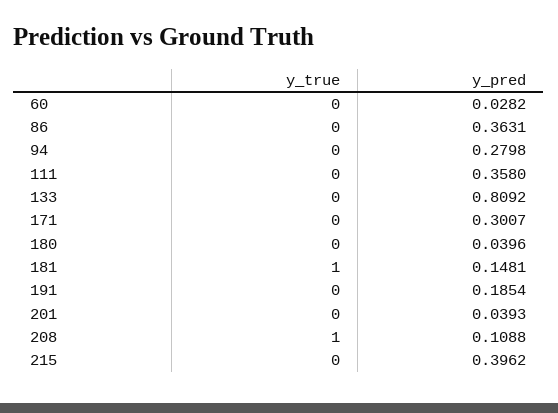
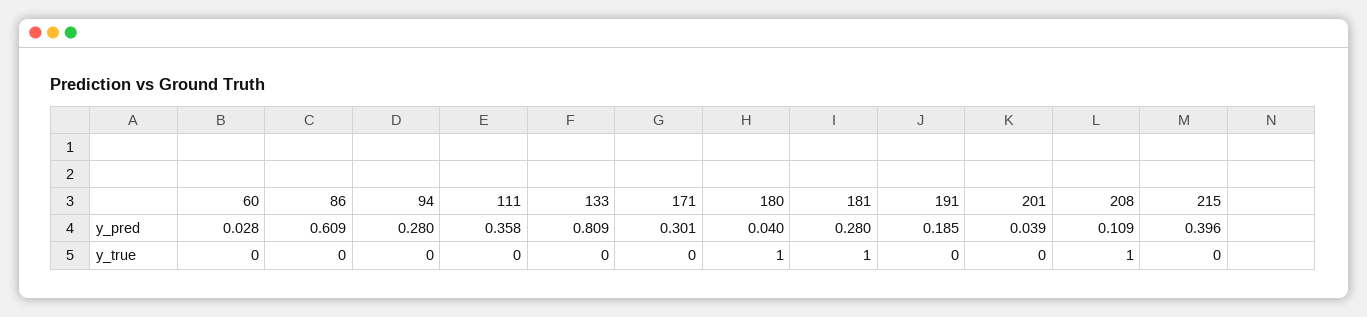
  {
    "y_true": {
      "60": 0,
      "86": 0,
      "94": 0,
      "111": 0,
      "133": 0,
      "171": 0,
-     "180": 0,
+     "180": 1,
      "181": 1,
      "191": 0,
      "201": 0,
      "208": 1,
      "215": 0
    },
    "y_pred": {
      "60": 0.0282,
-     "86": 0.3631,
+     "86": 0.609,
      "94": 0.2798,
      "111": 0.358,
      "133": 0.8092,
      "171": 0.3007,
      "180": 0.0396,
-     "181": 0.1481,
+     "181": 0.28,
      "191": 0.1854,
      "201": 0.0393,
      "208": 0.1088,
      "215": 0.3962
    }
  }

